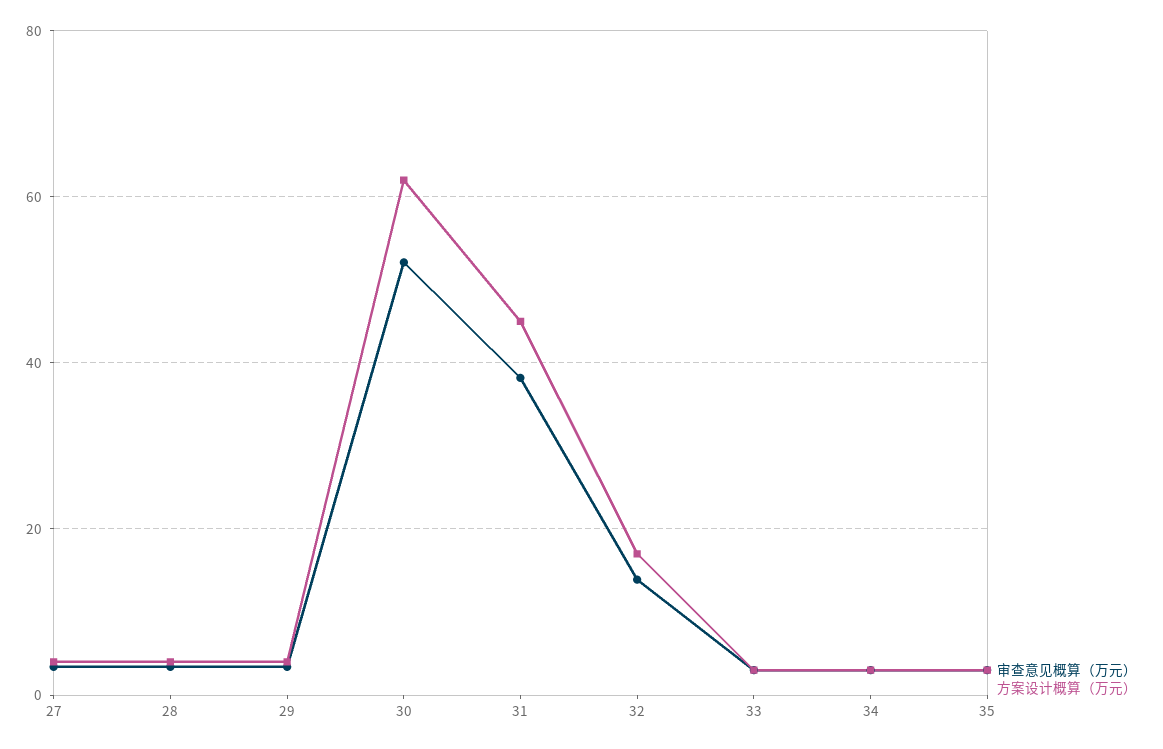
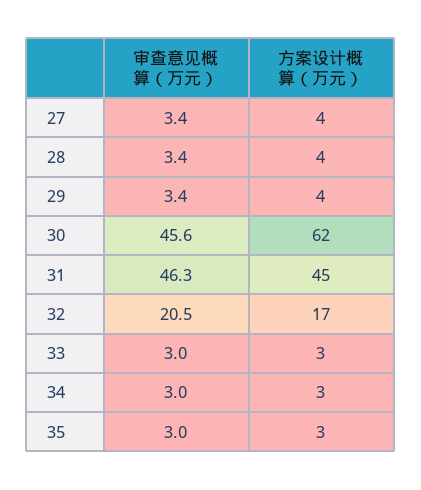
  {
    "审查意见概算（万元）": {
      "27": 3.4,
      "28": 3.4,
      "29": 3.4,
-     "30": 52,
+     "30": 45.6,
-     "31": 38,
+     "31": 46.3,
-     "32": 14,
+     "32": 20.5,
      "33": 3,
      "34": 3,
      "35": 3
    },
    "方案设计概算（万元）": {
      "27": 4,
      "28": 4,
      "29": 4,
      "30": 62,
      "31": 45,
      "32": 17,
      "33": 3,
      "34": 3,
      "35": 3
    }
  }

